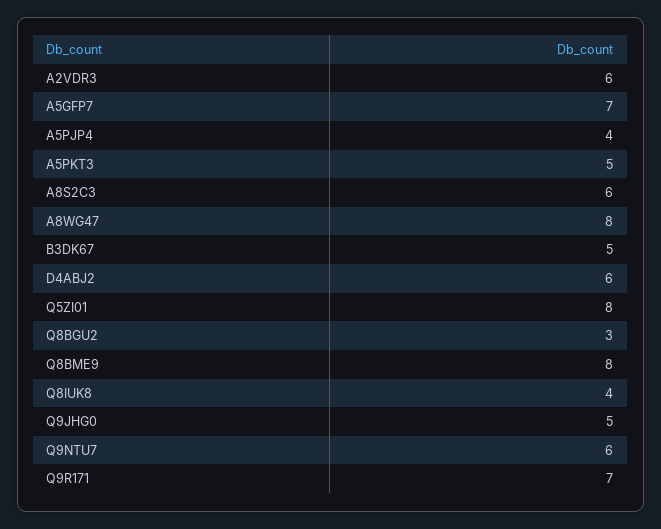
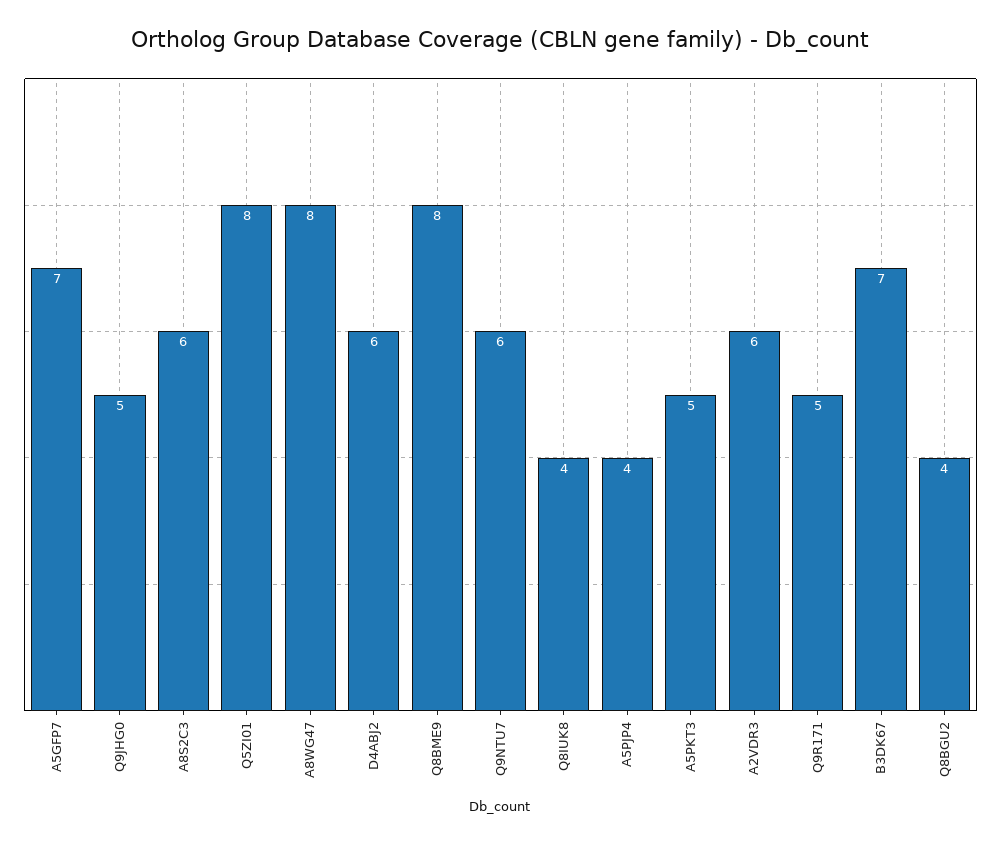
  {
    "A2VDR3": 6,
    "A5GFP7": 7,
    "A5PJP4": 4,
    "A5PKT3": 5,
    "A8S2C3": 6,
    "A8WG47": 8,
-   "B3DK67": 5,
+   "B3DK67": 7,
    "D4ABJ2": 6,
    "Q5ZI01": 8,
-   "Q8BGU2": 3,
+   "Q8BGU2": 4,
    "Q8BME9": 8,
    "Q8IUK8": 4,
    "Q9JHG0": 5,
    "Q9NTU7": 6,
-   "Q9R171": 7
+   "Q9R171": 5
  }

